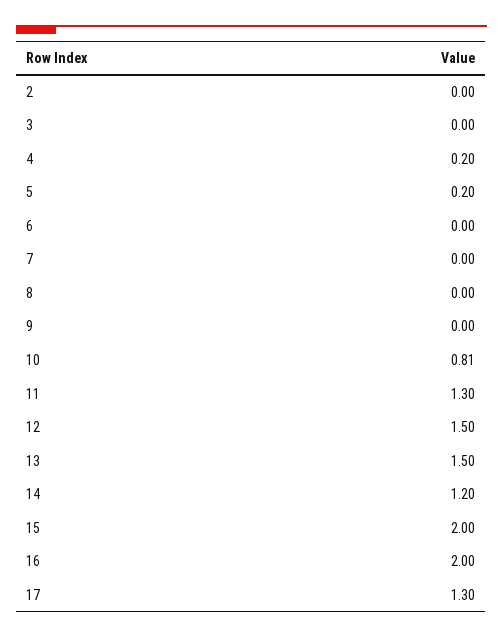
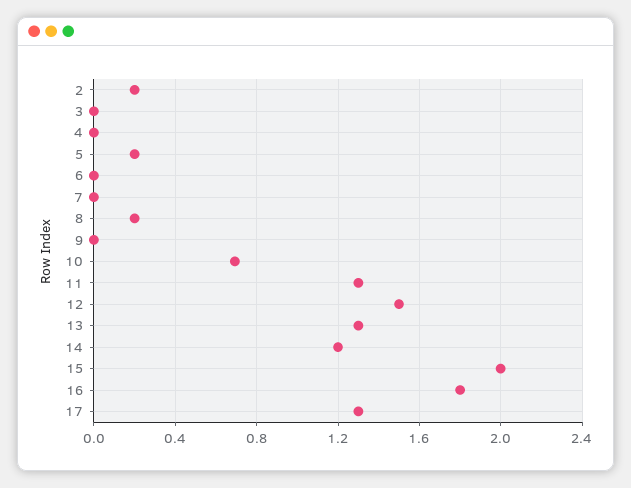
  {
-   "2": 0,
+   "2": 0.2,
    "3": 0,
-   "4": 0.2,
+   "4": 0,
    "5": 0.2,
    "6": 0,
    "7": 0,
-   "8": 0,
+   "8": 0.2,
    "9": 0,
-   "10": 0.81,
+   "10": 0.7,
    "11": 1.3,
    "12": 1.5,
-   "13": 1.5,
+   "13": 1.3,
    "14": 1.2,
    "15": 2,
-   "16": 2,
+   "16": 1.8,
    "17": 1.3
  }

